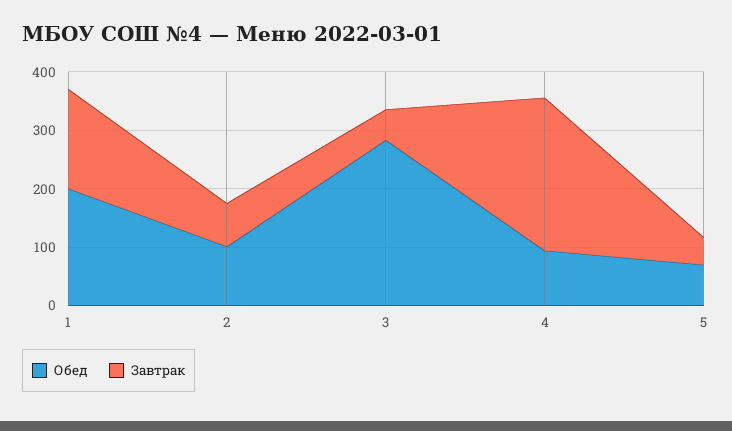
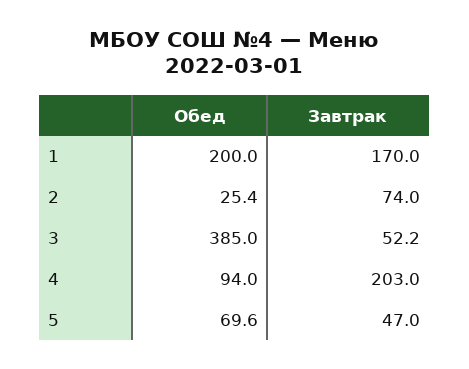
  {
    "Обед": {
      "1": 200,
-     "2": 100,
+     "2": 25.4,
-     "3": 280,
+     "3": 385,
      "4": 94,
      "5": 69.6
    },
    "Завтрак": {
      "1": 170,
      "2": 74,
      "3": 52.2,
-     "4": 260,
+     "4": 203,
      "5": 47
    }
  }

